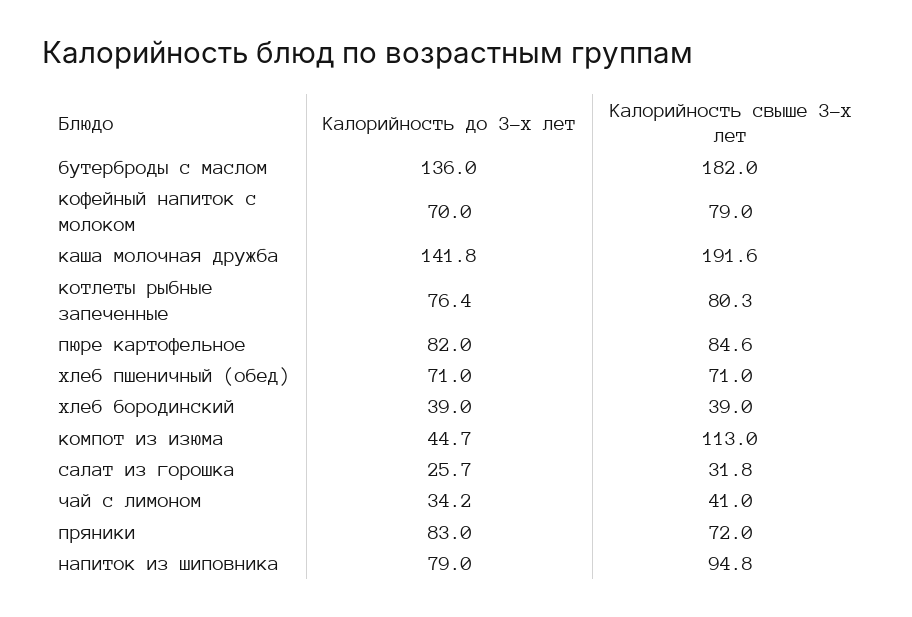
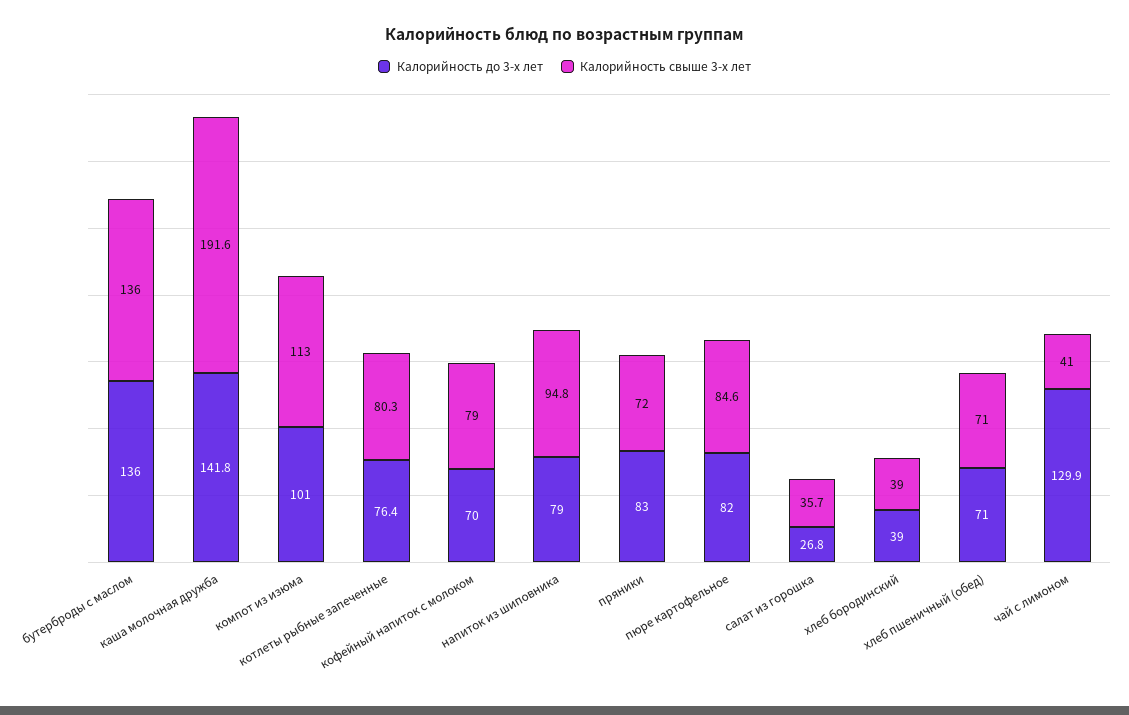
  {
    "Калорийность до 3-х лет": {
      "бутерброды с маслом": 136,
      "кофейный напиток с молоком": 70,
      "каша молочная дружба": 141.8,
      "котлеты рыбные запеченные": 76.4,
      "пюре картофельное": 82,
      "хлеб пшеничный (обед)": 71,
      "хлеб бородинский": 39,
-     "компот из изюма": 44.7,
+     "компот из изюма": 101,
-     "салат из горошка": 25.7,
+     "салат из горошка": 26.8,
-     "чай с лимоном": 34.2,
+     "чай с лимоном": 129.9,
      "пряники": 83,
      "напиток из шиповника": 79
    },
    "Калорийность свыше 3-х лет": {
-     "бутерброды с маслом": 182,
+     "бутерброды с маслом": 136,
      "кофейный напиток с молоком": 79,
      "каша молочная дружба": 191.6,
      "котлеты рыбные запеченные": 80.3,
      "пюре картофельное": 84.6,
      "хлеб пшеничный (обед)": 71,
      "хлеб бородинский": 39,
      "компот из изюма": 113,
-     "салат из горошка": 31.8,
+     "салат из горошка": 35.7,
      "чай с лимоном": 41,
      "пряники": 72,
      "напиток из шиповника": 94.8
    }
  }

